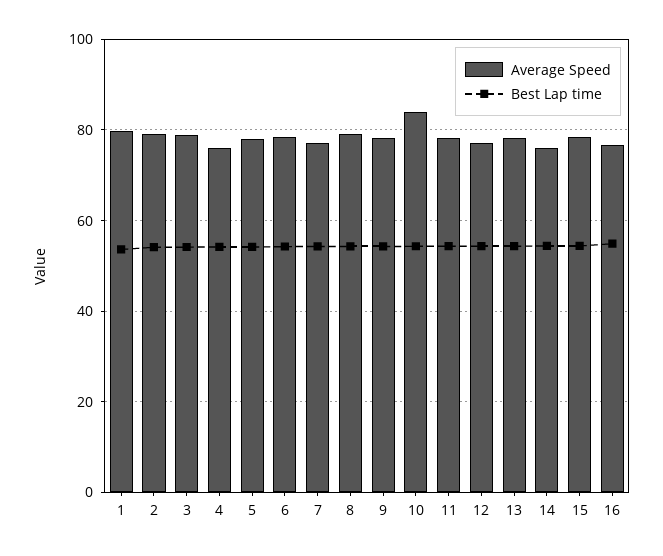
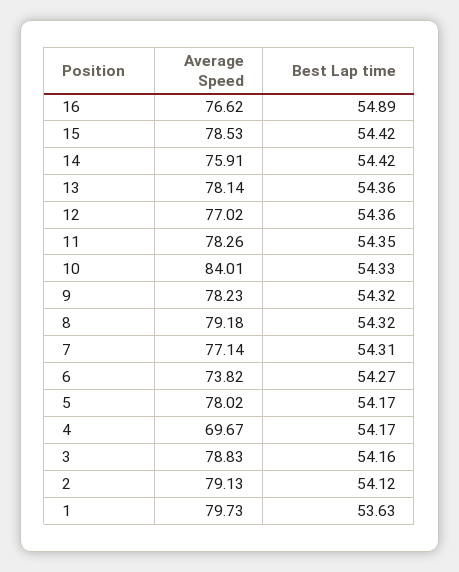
  {
    "Average Speed": {
      "1": 79.73,
      "2": 79.13,
      "3": 78.83,
-     "4": 76,
+     "4": 69.67,
      "5": 78.02,
-     "6": 78,
+     "6": 73.82,
      "7": 77.14,
      "8": 79.18,
      "9": 78.23,
      "10": 84.01,
      "11": 78.26,
      "12": 77.02,
      "13": 78.14,
      "14": 75.91,
      "15": 78.53,
      "16": 76.62
    },
    "Best Lap time": {
      "1": 53.63,
      "2": 54.12,
      "3": 54.16,
      "4": 54.17,
      "5": 54.17,
      "6": 54.27,
      "7": 54.31,
      "8": 54.32,
      "9": 54.32,
      "10": 54.33,
      "11": 54.35,
      "12": 54.36,
      "13": 54.36,
      "14": 54.42,
      "15": 54.42,
      "16": 54.89
    }
  }

